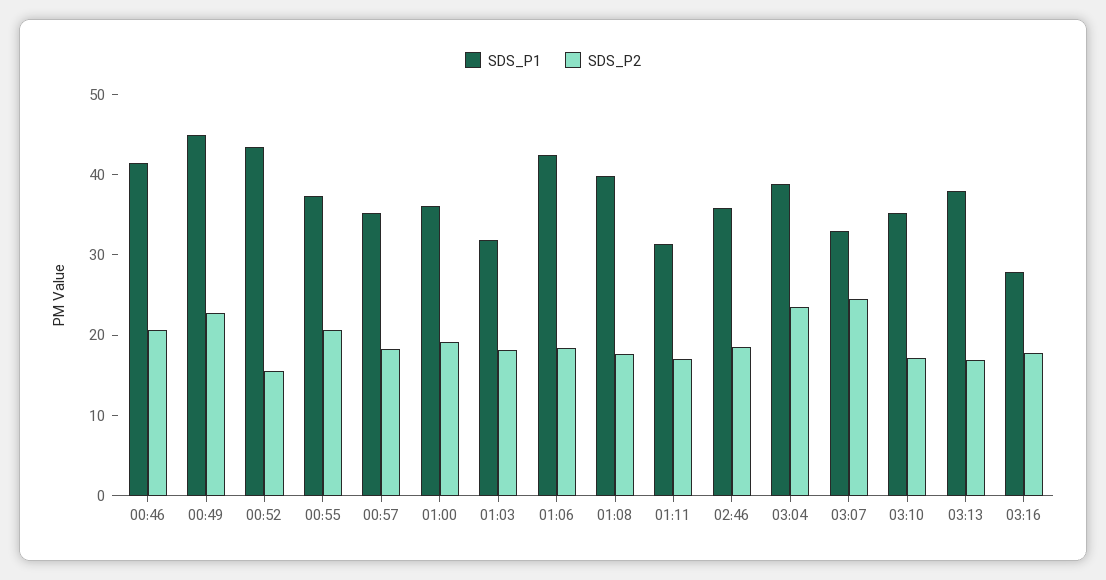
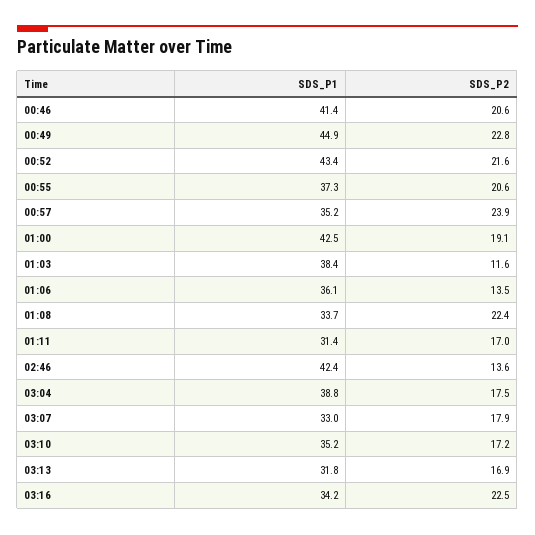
  {
    "SDS_P1": {
      "00:46": 41.4,
      "00:49": 44.9,
      "00:52": 43.4,
      "00:55": 37.3,
      "00:57": 35.2,
-     "01:00": 36,
+     "01:00": 42.5,
-     "01:03": 32,
+     "01:03": 38.4,
-     "01:06": 42,
+     "01:06": 36.1,
-     "01:08": 40,
+     "01:08": 33.7,
      "01:11": 31.4,
-     "02:46": 36,
+     "02:46": 42.4,
      "03:04": 38.8,
      "03:07": 33,
      "03:10": 35.2,
-     "03:13": 38,
+     "03:13": 31.8,
-     "03:16": 28
+     "03:16": 34.2
    },
    "SDS_P2": {
      "00:46": 20.6,
      "00:49": 22.8,
-     "00:52": 16,
+     "00:52": 21.6,
      "00:55": 20.6,
-     "00:57": 18,
+     "00:57": 23.9,
      "01:00": 19.1,
-     "01:03": 18,
+     "01:03": 11.6,
-     "01:06": 18,
+     "01:06": 13.5,
-     "01:08": 18,
+     "01:08": 22.4,
      "01:11": 17,
-     "02:46": 18,
+     "02:46": 13.6,
-     "03:04": 24,
+     "03:04": 17.5,
-     "03:07": 24,
+     "03:07": 17.9,
      "03:10": 17.2,
      "03:13": 16.9,
-     "03:16": 18
+     "03:16": 22.5
    }
  }

